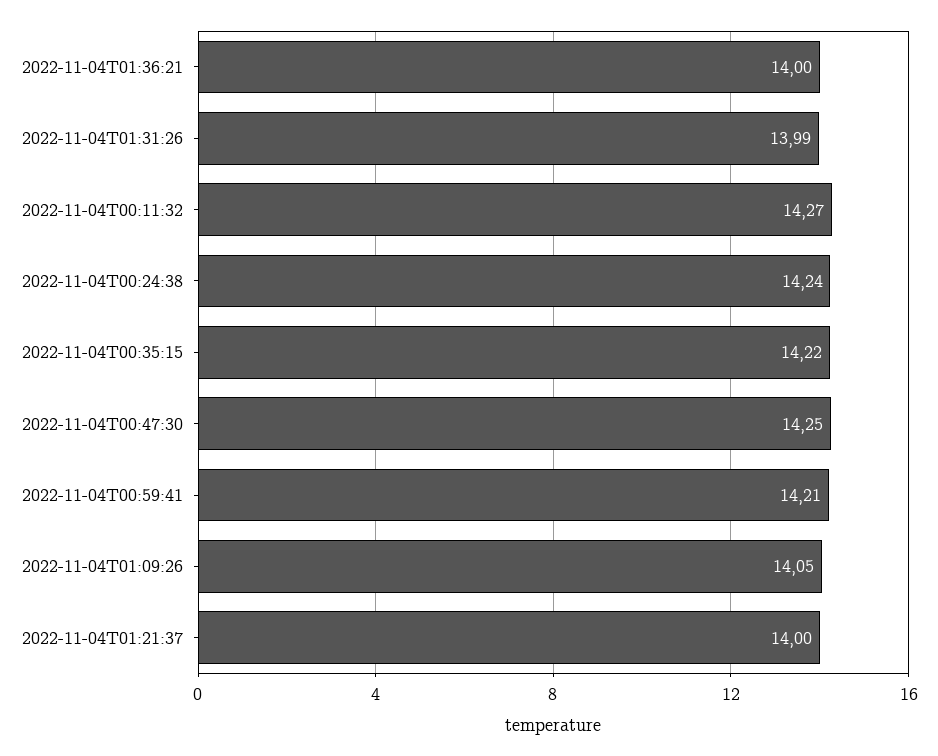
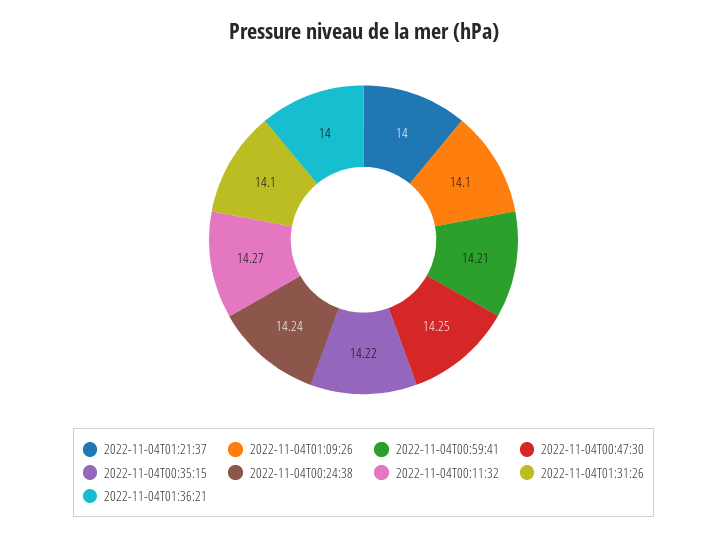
  {
    "2022-11-04T01:36:21": 14,
-   "2022-11-04T01:31:26": 13.99,
+   "2022-11-04T01:31:26": 14.1,
    "2022-11-04T00:11:32": 14.27,
    "2022-11-04T00:24:38": 14.24,
    "2022-11-04T00:35:15": 14.22,
    "2022-11-04T00:47:30": 14.25,
    "2022-11-04T00:59:41": 14.21,
-   "2022-11-04T01:09:26": 14.05,
+   "2022-11-04T01:09:26": 14.1,
    "2022-11-04T01:21:37": 14
  }

